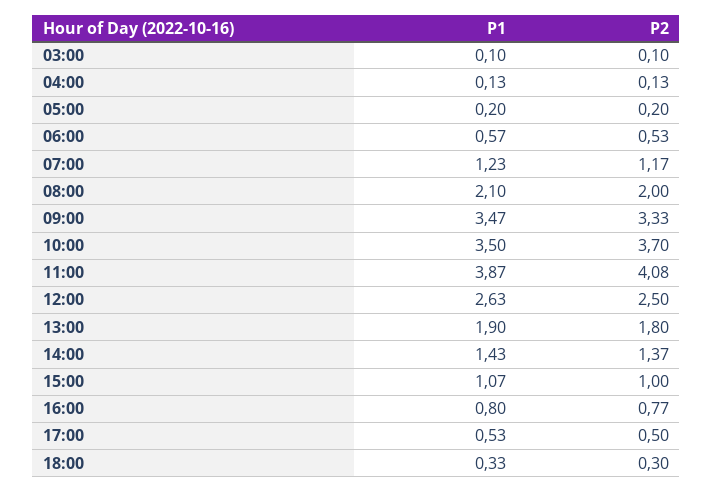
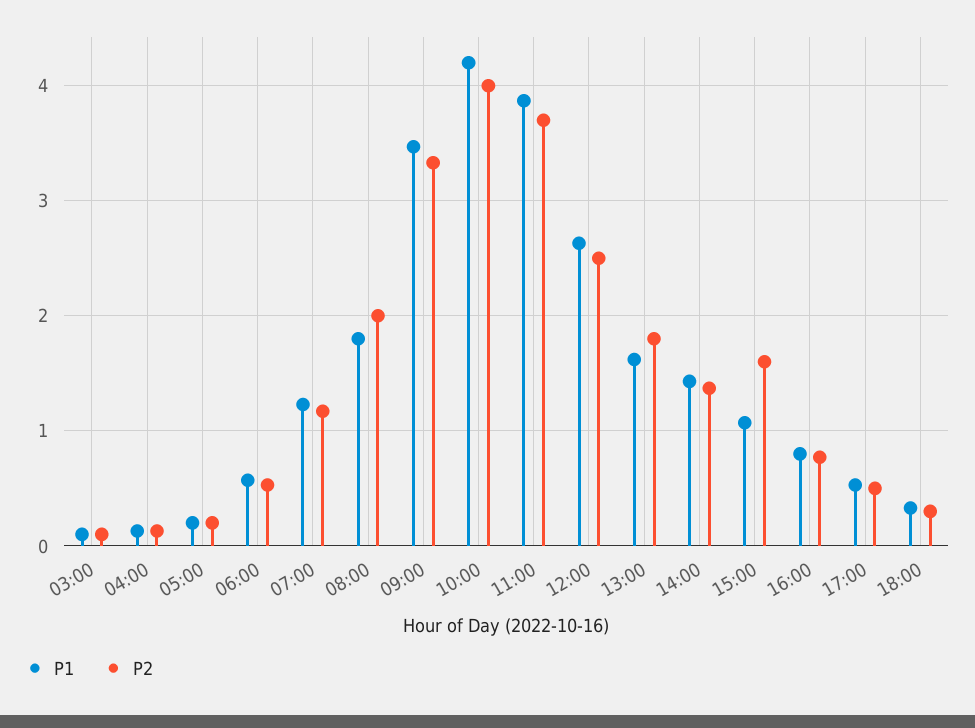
  {
    "P1": {
      "03:00": 0.1,
      "04:00": 0.13,
      "05:00": 0.2,
      "06:00": 0.57,
      "07:00": 1.23,
-     "08:00": 2.1,
+     "08:00": 1.8,
      "09:00": 3.47,
-     "10:00": 3.5,
+     "10:00": 4.2,
      "11:00": 3.87,
      "12:00": 2.63,
-     "13:00": 1.9,
+     "13:00": 1.6,
      "14:00": 1.43,
      "15:00": 1.07,
      "16:00": 0.8,
      "17:00": 0.53,
      "18:00": 0.33
    },
    "P2": {
      "03:00": 0.1,
      "04:00": 0.13,
      "05:00": 0.2,
      "06:00": 0.53,
      "07:00": 1.17,
      "08:00": 2,
      "09:00": 3.33,
-     "10:00": 3.7,
+     "10:00": 4,
-     "11:00": 4.08,
+     "11:00": 3.7,
      "12:00": 2.5,
      "13:00": 1.8,
      "14:00": 1.37,
-     "15:00": 1,
+     "15:00": 1.6,
      "16:00": 0.77,
      "17:00": 0.5,
      "18:00": 0.3
    }
  }

